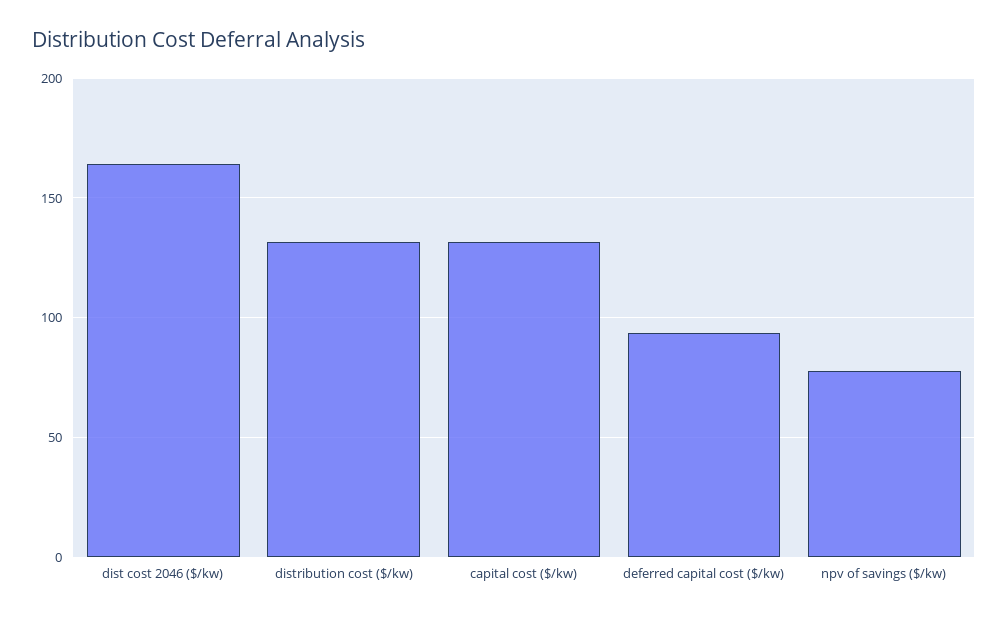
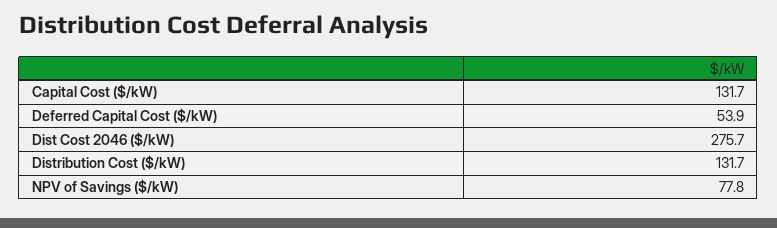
  {
-   "dist cost 2046 ($/kw)": 165,
+   "dist cost 2046 ($/kw)": 275.7,
    "distribution cost ($/kw)": 131.7,
    "capital cost ($/kw)": 131.7,
-   "deferred capital cost ($/kw)": 95,
+   "deferred capital cost ($/kw)": 53.9,
    "npv of savings ($/kw)": 77.8
  }

